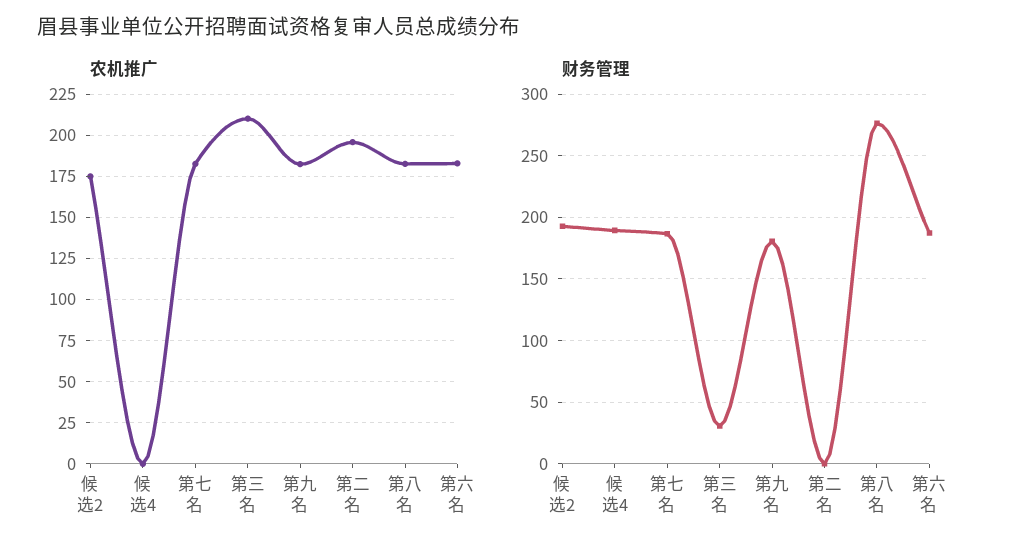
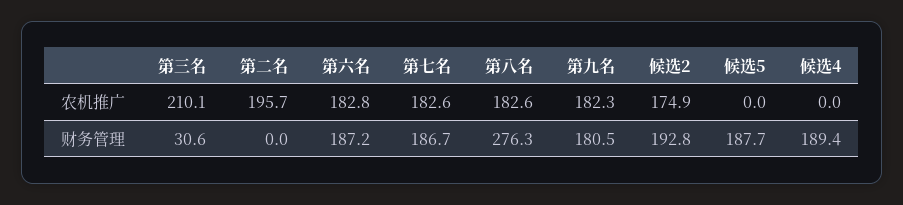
  {
    "农机推广": {
      "候选2": 174.9,
      "候选4": 0,
      "第七名": 182.6,
      "第三名": 210.1,
      "第九名": 182.3,
      "第二名": 195.7,
      "第八名": 182.6,
-     "第六名": 182.8
+     "第六名": 182.8,
+     "候选5": 0
    },
    "财务管理": {
      "候选2": 192.8,
      "候选4": 189.4,
      "第七名": 186.7,
      "第三名": 30.6,
      "第九名": 180.5,
      "第二名": 0,
      "第八名": 276.3,
-     "第六名": 187.2
+     "第六名": 187.2,
+     "候选5": 187.7
    }
  }

